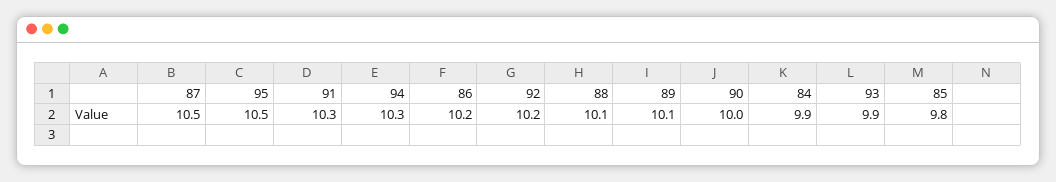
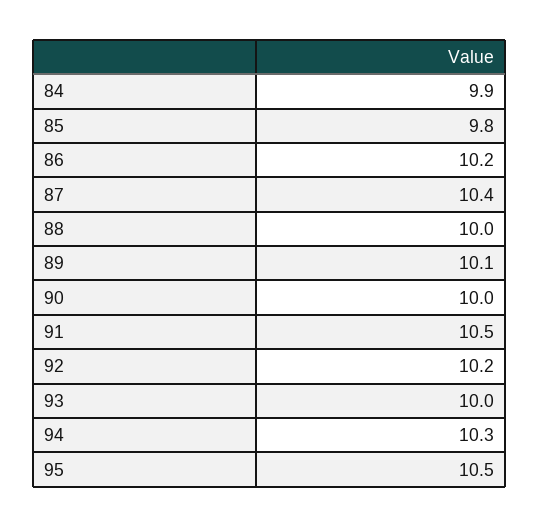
  {
-   "87": 10.5,
+   "87": 10.4,
    "95": 10.5,
-   "91": 10.3,
+   "91": 10.5,
    "94": 10.3,
    "86": 10.2,
    "92": 10.2,
-   "88": 10.1,
+   "88": 10,
    "89": 10.1,
    "90": 10,
    "84": 9.9,
-   "93": 9.9,
+   "93": 10,
    "85": 9.8
  }

